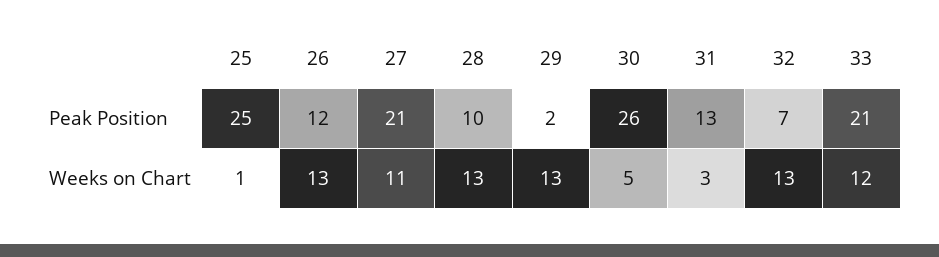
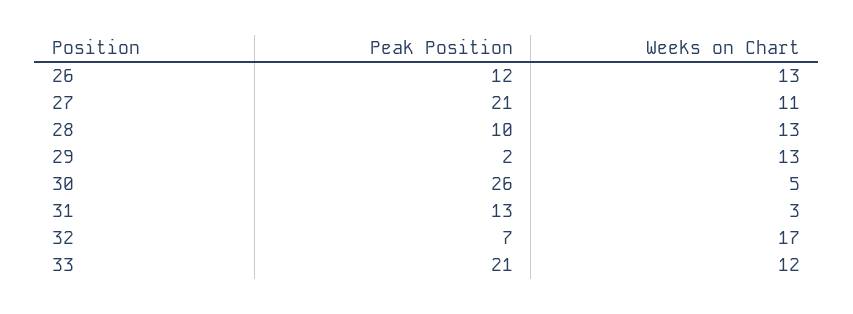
  {
-   "25": {
-     "Peak Position": 25,
-     "Weeks on Chart": 1
-   },
    "26": {
      "Peak Position": 12,
      "Weeks on Chart": 13
    },
    "27": {
      "Peak Position": 21,
      "Weeks on Chart": 11
    },
    "28": {
      "Peak Position": 10,
      "Weeks on Chart": 13
    },
    "29": {
      "Peak Position": 2,
      "Weeks on Chart": 13
    },
    "30": {
      "Peak Position": 26,
      "Weeks on Chart": 5
    },
    "31": {
      "Peak Position": 13,
      "Weeks on Chart": 3
    },
    "32": {
      "Peak Position": 7,
-     "Weeks on Chart": 13
+     "Weeks on Chart": 17
    },
    "33": {
      "Peak Position": 21,
      "Weeks on Chart": 12
    }
  }

